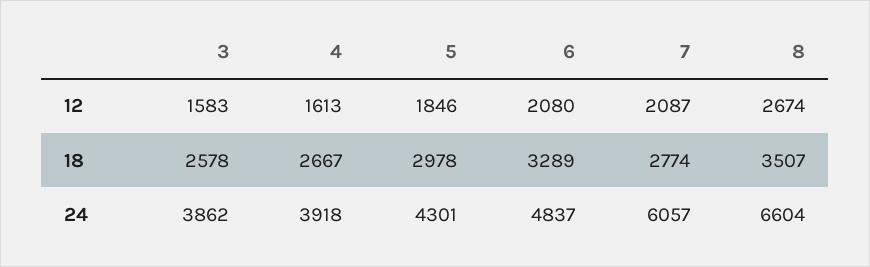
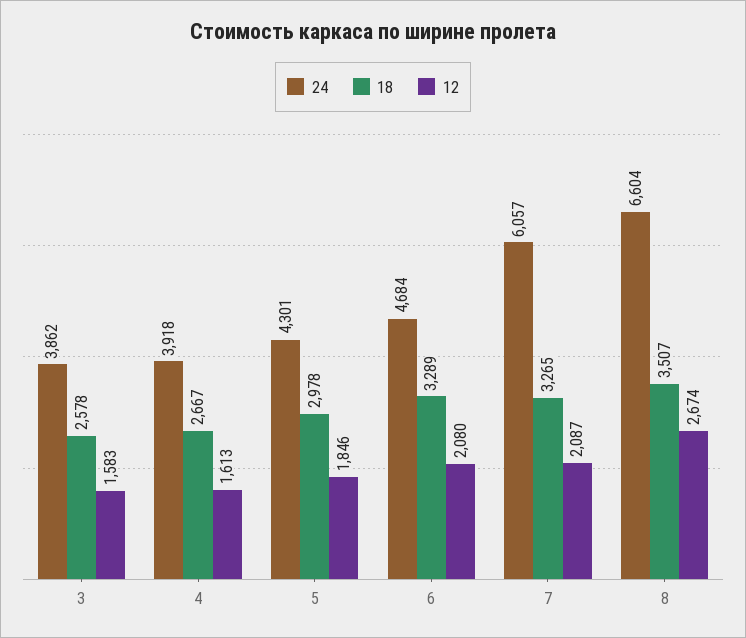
  {
    "12": {
      "3": 1583,
      "4": 1613,
      "5": 1846,
      "6": 2080,
      "7": 2087,
      "8": 2674
    },
    "18": {
      "3": 2578,
      "4": 2667,
      "5": 2978,
      "6": 3289,
-     "7": 2774,
+     "7": 3265,
      "8": 3507
    },
    "24": {
      "3": 3862,
      "4": 3918,
      "5": 4301,
-     "6": 4837,
+     "6": 4684,
      "7": 6057,
      "8": 6604
    }
  }

